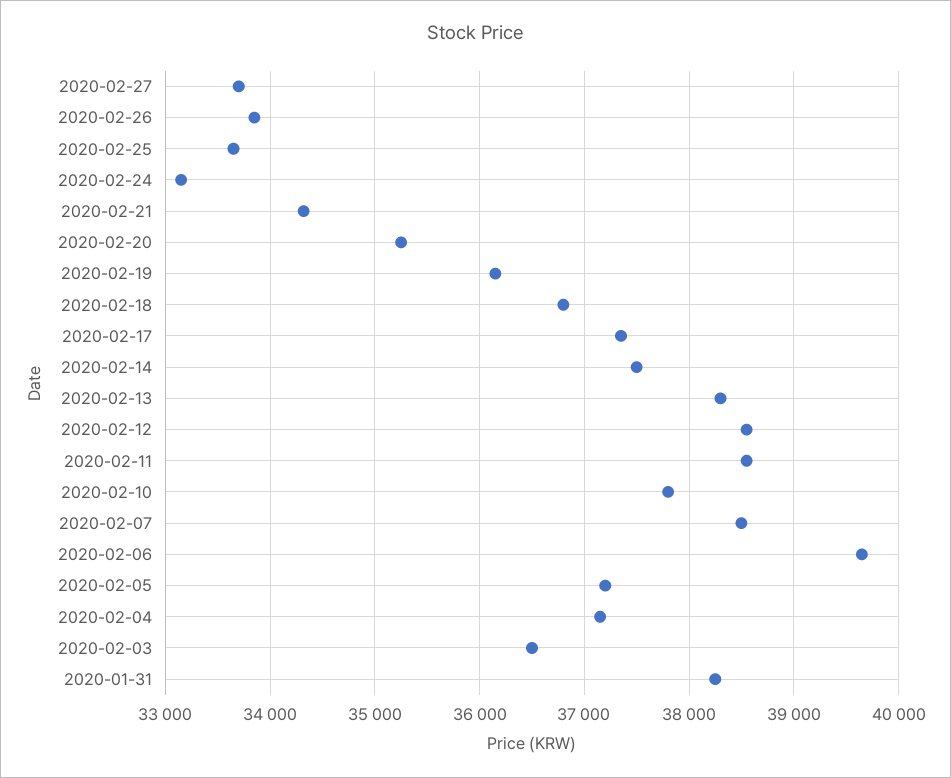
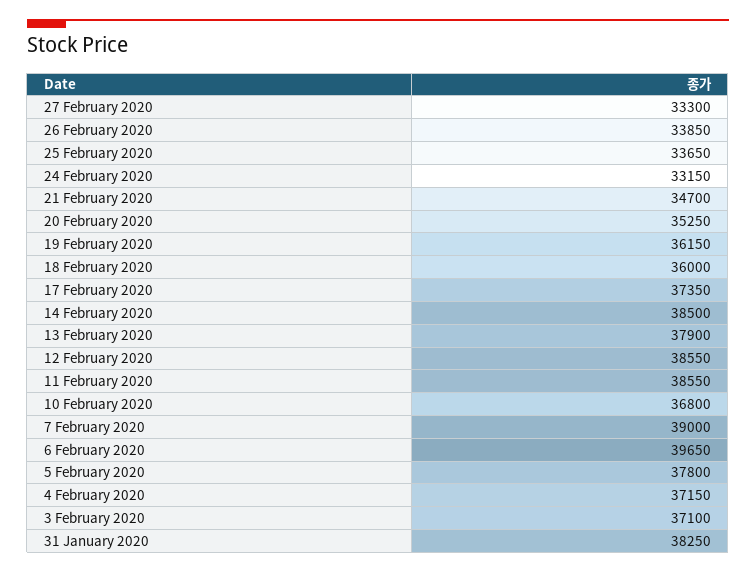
  {
-   "2020-02-27": 33700,
+   "2020-02-27": 33300,
    "2020-02-26": 33850,
    "2020-02-25": 33650,
    "2020-02-24": 33150,
-   "2020-02-21": 34300,
+   "2020-02-21": 34700,
    "2020-02-20": 35250,
    "2020-02-19": 36150,
-   "2020-02-18": 36800,
+   "2020-02-18": 36000,
    "2020-02-17": 37350,
-   "2020-02-14": 37500,
+   "2020-02-14": 38500,
-   "2020-02-13": 38300,
+   "2020-02-13": 37900,
    "2020-02-12": 38550,
    "2020-02-11": 38550,
-   "2020-02-10": 37800,
+   "2020-02-10": 36800,
-   "2020-02-07": 38500,
+   "2020-02-07": 39000,
    "2020-02-06": 39650,
-   "2020-02-05": 37200,
+   "2020-02-05": 37800,
    "2020-02-04": 37150,
-   "2020-02-03": 36500,
+   "2020-02-03": 37100,
    "2020-01-31": 38250
  }

